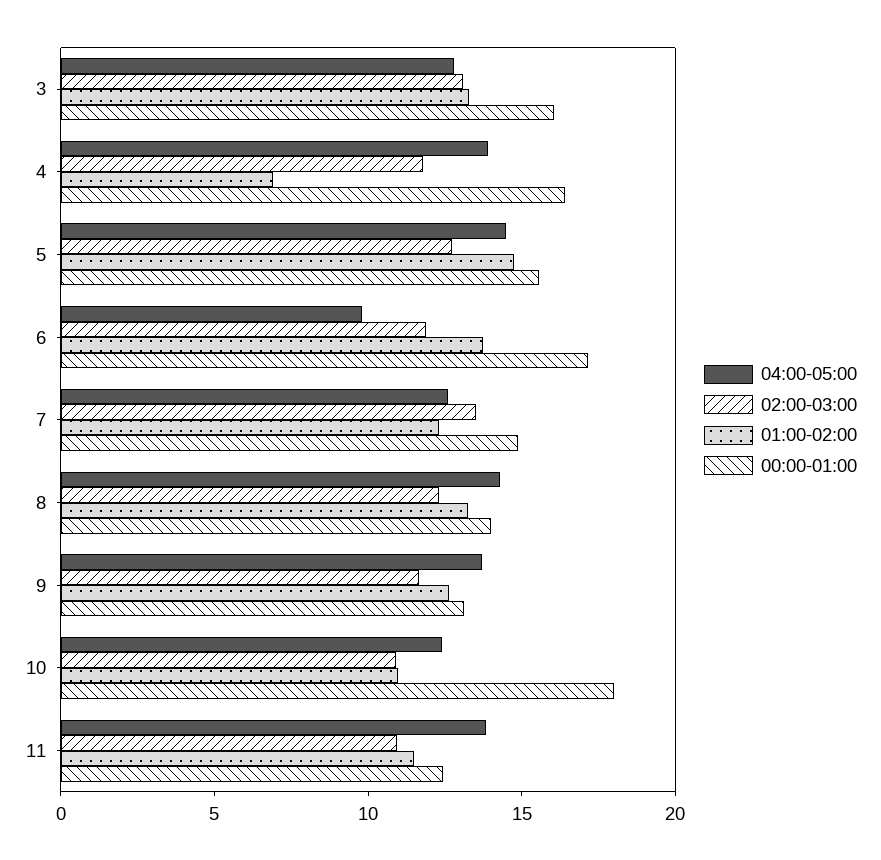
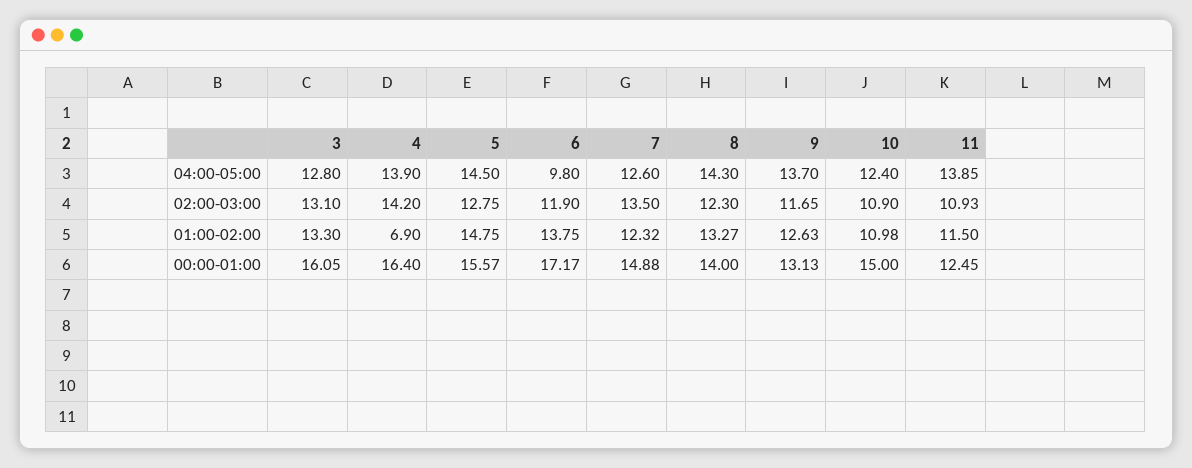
  {
    "04:00-05:00": {
      "3": 12.8,
      "4": 13.9,
      "5": 14.5,
      "6": 9.8,
      "7": 12.6,
      "8": 14.3,
      "9": 13.7,
      "10": 12.4,
      "11": 13.85
    },
    "02:00-03:00": {
      "3": 13.1,
-     "4": 12,
+     "4": 14.2,
      "5": 12.75,
      "6": 11.9,
      "7": 13.5,
      "8": 12.3,
      "9": 11.65,
      "10": 10.9,
      "11": 10.93
    },
    "01:00-02:00": {
      "3": 13.3,
      "4": 6.9,
      "5": 14.75,
      "6": 13.75,
      "7": 12.32,
      "8": 13.27,
      "9": 12.63,
      "10": 10.98,
      "11": 11.5
    },
    "00:00-01:00": {
      "3": 16.05,
      "4": 16.4,
      "5": 15.57,
      "6": 17.17,
      "7": 14.88,
      "8": 14,
      "9": 13.13,
-     "10": 18,
+     "10": 15,
      "11": 12.45
    }
  }

